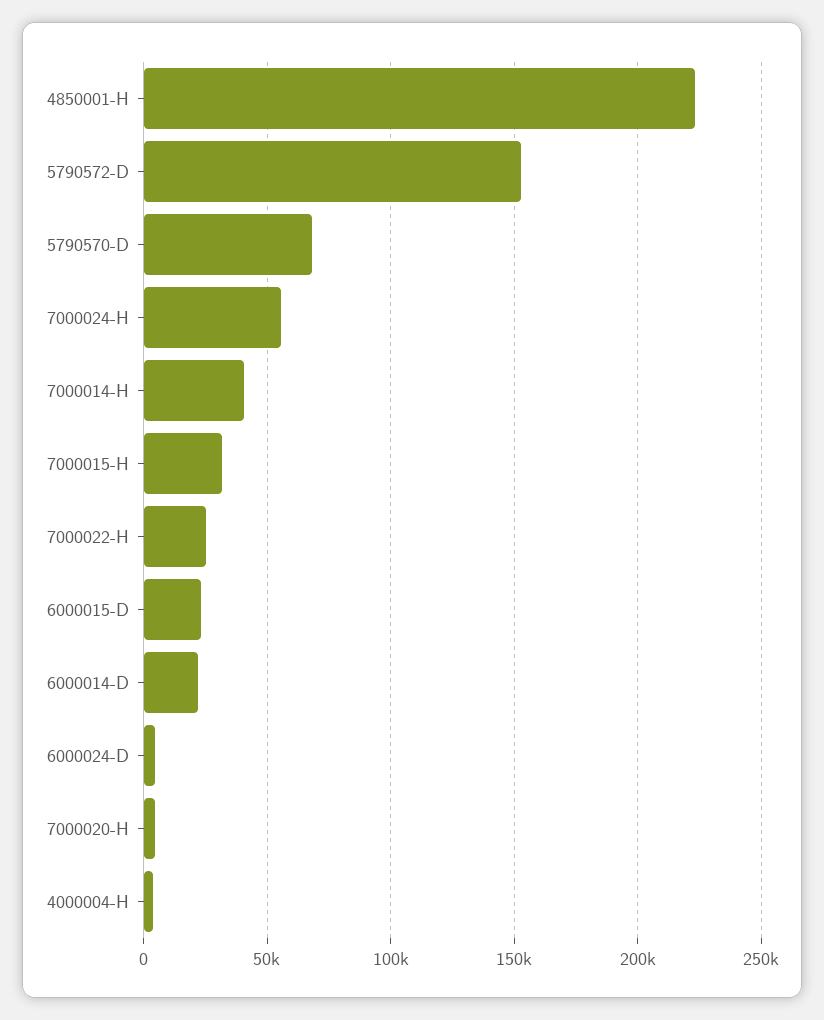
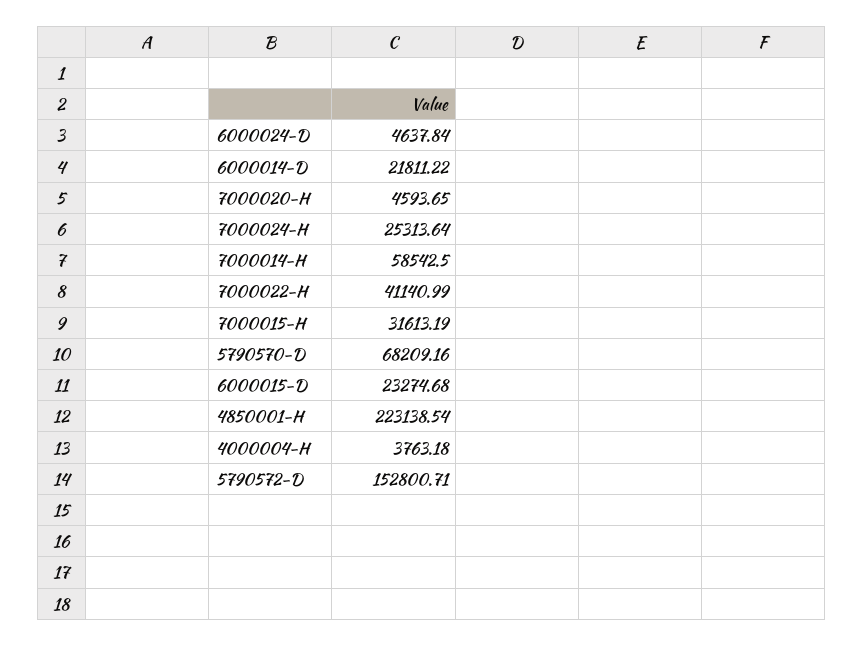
  {
    "4850001-H": 223138.54,
    "5790572-D": 152800.71,
    "5790570-D": 68209.16,
-   "7000024-H": 55000,
+   "7000024-H": 25313.64,
-   "7000014-H": 40000,
+   "7000014-H": 58542.5,
    "7000015-H": 31613.19,
-   "7000022-H": 25000,
+   "7000022-H": 41140.99,
    "6000015-D": 23274.68,
    "6000014-D": 21811.22,
    "6000024-D": 4637.84,
    "7000020-H": 4593.65,
    "4000004-H": 3763.18
  }

